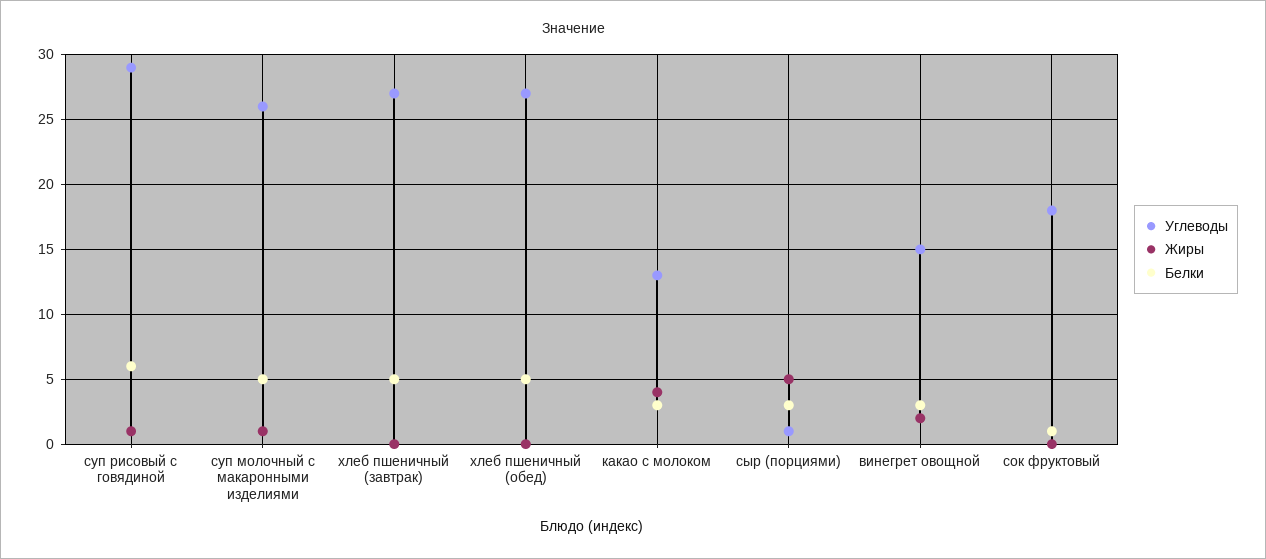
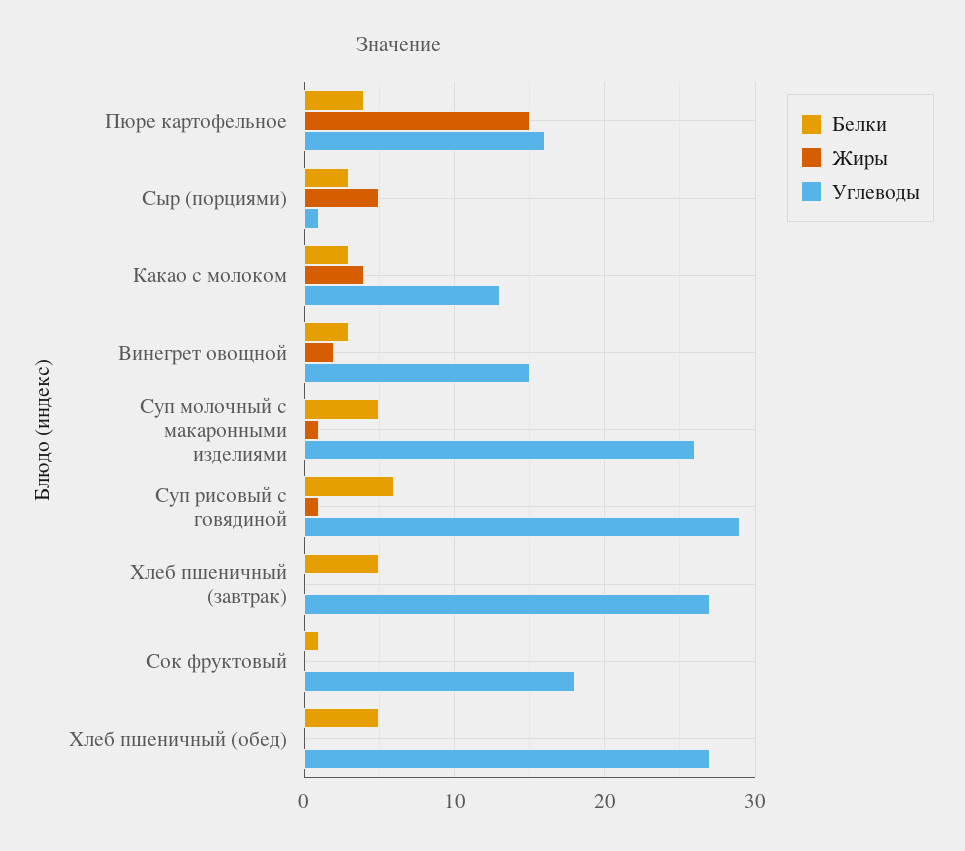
  {
    "Углеводы": {
      "суп рисовый с говядиной": 29,
      "суп молочный с макаронными изделиями": 26,
      "хлеб пшеничный (завтрак)": 27,
      "хлеб пшеничный (обед)": 27,
      "какао с молоком": 13,
      "сыр (порциями)": 1,
      "винегрет овощной": 15,
-     "сок фруктовый": 18
+     "сок фруктовый": 18,
+     "Пюре картофельное": 16
    },
    "Жиры": {
      "суп рисовый с говядиной": 1,
      "суп молочный с макаронными изделиями": 1,
      "хлеб пшеничный (завтрак)": 0,
      "хлеб пшеничный (обед)": 0,
      "какао с молоком": 4,
      "сыр (порциями)": 5,
      "винегрет овощной": 2,
-     "сок фруктовый": 0
+     "сок фруктовый": 0,
+     "Пюре картофельное": 15
    },
    "Белки": {
      "суп рисовый с говядиной": 6,
      "суп молочный с макаронными изделиями": 5,
      "хлеб пшеничный (завтрак)": 5,
      "хлеб пшеничный (обед)": 5,
      "какао с молоком": 3,
      "сыр (порциями)": 3,
      "винегрет овощной": 3,
-     "сок фруктовый": 1
+     "сок фруктовый": 1,
+     "Пюре картофельное": 4
    }
  }

